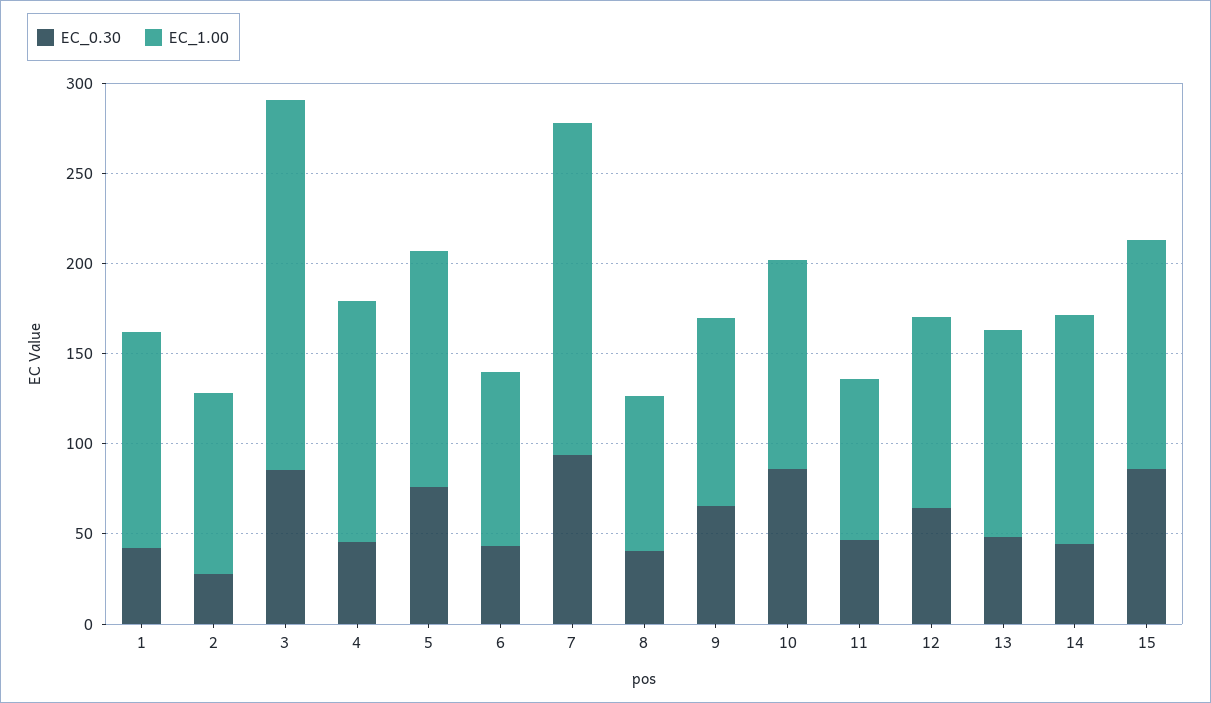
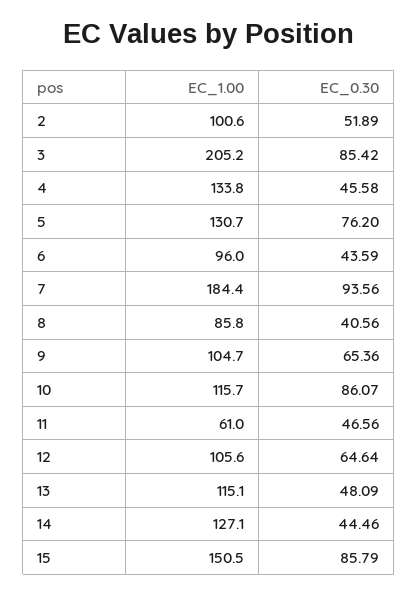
  {
    "EC_0.30": {
-     "1": 40,
-     "2": 30,
+     "2": 51.89,
      "3": 85.42,
      "4": 45.58,
      "5": 76.2,
      "6": 43.59,
      "7": 93.56,
      "8": 40.56,
      "9": 65.36,
      "10": 86.07,
      "11": 46.56,
      "12": 64.64,
      "13": 48.09,
      "14": 44.46,
      "15": 85.79
    },
    "EC_1.00": {
-     "1": 120,
      "2": 100.6,
      "3": 205.2,
      "4": 133.8,
      "5": 130.7,
      "6": 96,
      "7": 184.4,
      "8": 85.8,
      "9": 104.7,
      "10": 115.7,
-     "11": 90,
+     "11": 61,
      "12": 105.6,
      "13": 115.1,
      "14": 127.1,
-     "15": 130
+     "15": 150.5
    }
  }

